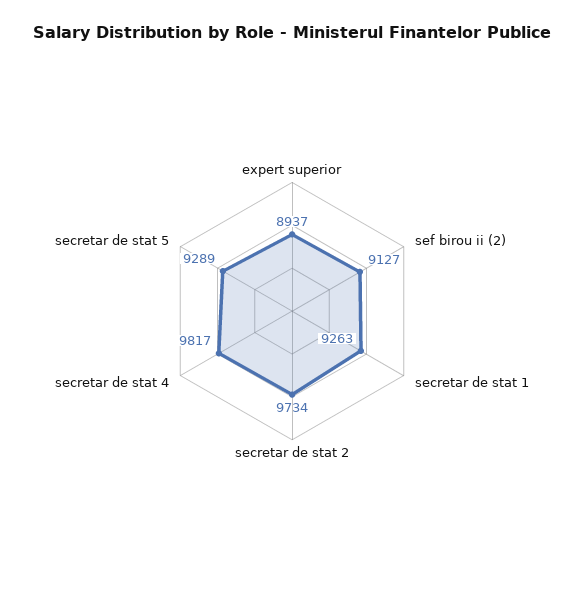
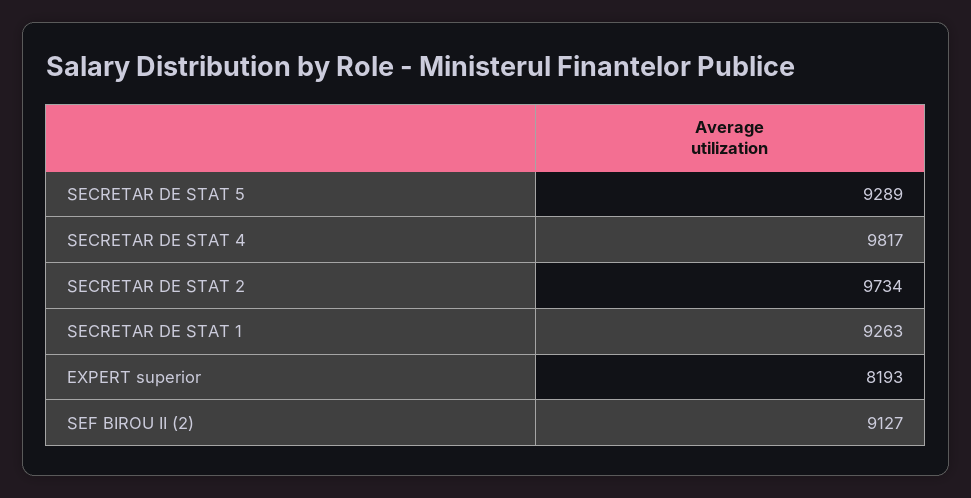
  {
-   "expert superior": 8937,
+   "expert superior": 8193,
    "sef birou ii (2)": 9127,
    "secretar de stat 1": 9263,
    "secretar de stat 2": 9734,
    "secretar de stat 4": 9817,
    "secretar de stat 5": 9289
  }

